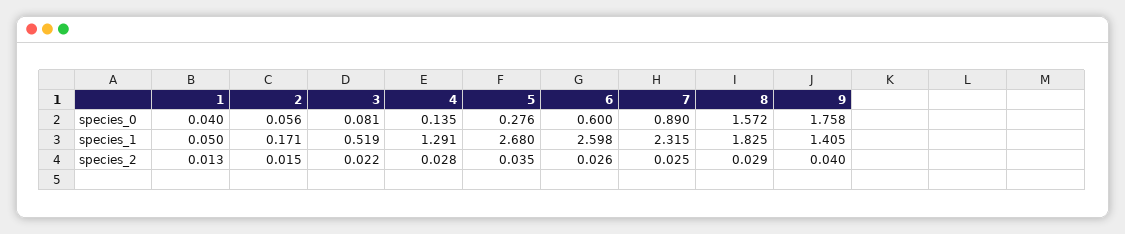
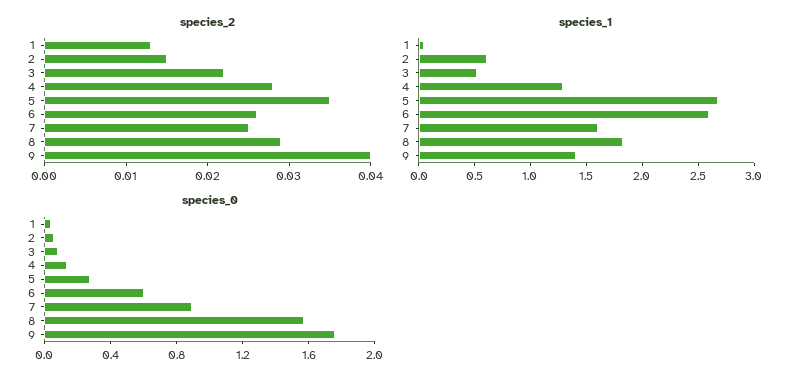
  {
    "species_0": {
      "1": 0.04,
      "2": 0.056,
      "3": 0.081,
      "4": 0.135,
      "5": 0.276,
      "6": 0.6,
      "7": 0.89,
      "8": 1.572,
      "9": 1.758
    },
    "species_1": {
      "1": 0.05,
-     "2": 0.171,
+     "2": 0.6,
      "3": 0.519,
      "4": 1.291,
      "5": 2.68,
      "6": 2.598,
-     "7": 2.315,
+     "7": 1.6,
      "8": 1.825,
      "9": 1.405
    },
    "species_2": {
      "1": 0.013,
      "2": 0.015,
      "3": 0.022,
      "4": 0.028,
      "5": 0.035,
      "6": 0.026,
      "7": 0.025,
      "8": 0.029,
      "9": 0.04
    }
  }

